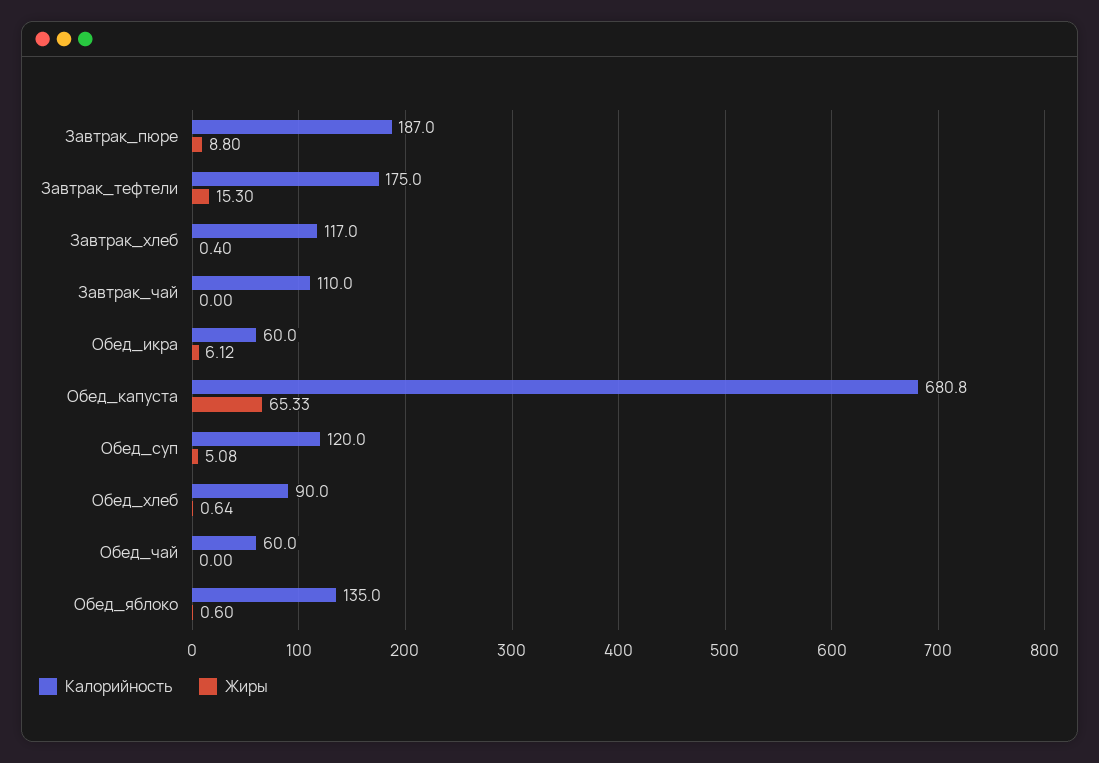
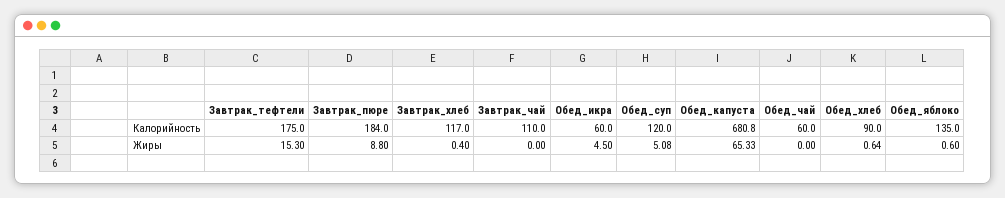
  {
    "Калорийность": {
-     "Завтрак_пюре": 187,
+     "Завтрак_пюре": 184,
      "Завтрак_тефтели": 175,
      "Завтрак_хлеб": 117,
      "Завтрак_чай": 110,
      "Обед_икра": 60,
      "Обед_капуста": 680.8,
      "Обед_суп": 120,
      "Обед_хлеб": 90,
      "Обед_чай": 60,
      "Обед_яблоко": 135
    },
    "Жиры": {
      "Завтрак_пюре": 8.8,
      "Завтрак_тефтели": 15.3,
      "Завтрак_хлеб": 0.4,
      "Завтрак_чай": 0,
-     "Обед_икра": 6.12,
+     "Обед_икра": 4.5,
      "Обед_капуста": 65.33,
      "Обед_суп": 5.08,
      "Обед_хлеб": 0.64,
      "Обед_чай": 0,
      "Обед_яблоко": 0.6
    }
  }

